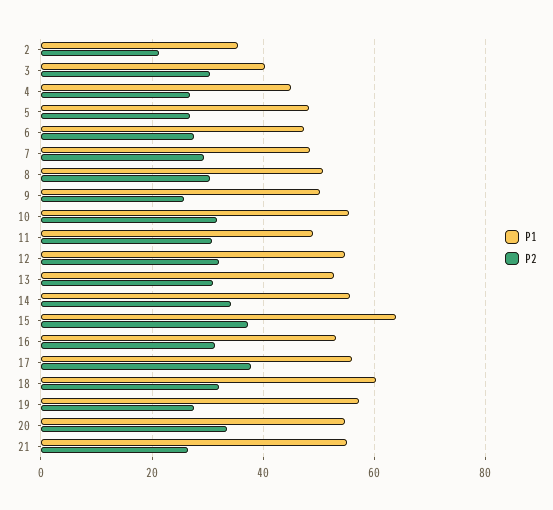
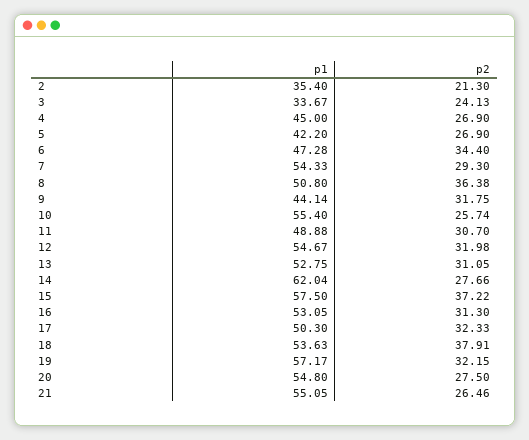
  {
    "P1": {
      "2": 35.4,
-     "3": 40,
+     "3": 33.67,
      "4": 45,
-     "5": 48,
+     "5": 42.2,
      "6": 47.28,
-     "7": 48,
+     "7": 54.33,
      "8": 50.8,
-     "9": 50,
+     "9": 44.14,
      "10": 55.4,
      "11": 48.88,
      "12": 54.67,
      "13": 52.75,
-     "14": 56,
+     "14": 62.04,
-     "15": 64,
+     "15": 57.5,
      "16": 53.05,
-     "17": 56,
+     "17": 50.3,
-     "18": 60,
+     "18": 53.63,
      "19": 57.17,
      "20": 54.8,
      "21": 55.05
    },
    "P2": {
      "2": 21.3,
-     "3": 30,
+     "3": 24.13,
      "4": 26.9,
      "5": 26.9,
-     "6": 28,
+     "6": 34.4,
      "7": 29.3,
-     "8": 30,
+     "8": 36.38,
-     "9": 26,
+     "9": 31.75,
-     "10": 32,
+     "10": 25.74,
      "11": 30.7,
      "12": 31.98,
      "13": 31.05,
-     "14": 34,
+     "14": 27.66,
      "15": 37.22,
      "16": 31.3,
-     "17": 38,
+     "17": 32.33,
-     "18": 32,
+     "18": 37.91,
-     "19": 28,
+     "19": 32.15,
-     "20": 34,
+     "20": 27.5,
      "21": 26.46
    }
  }

